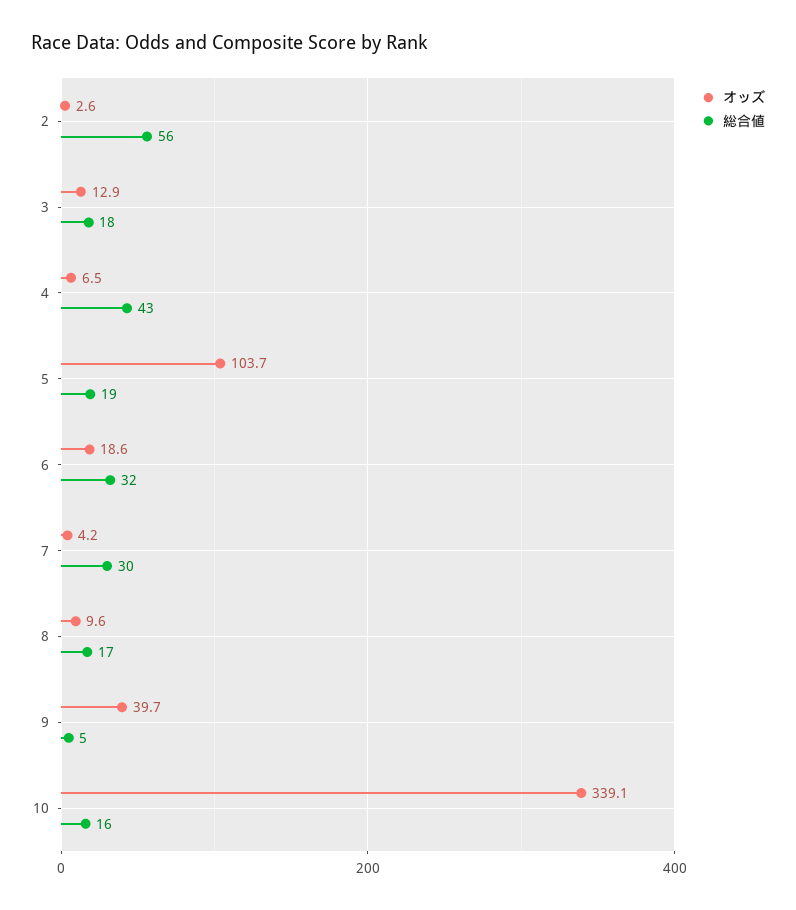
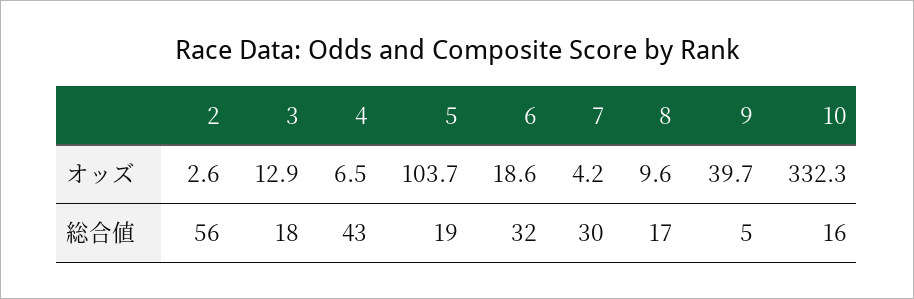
  {
    "オッズ": {
      "2": 2.6,
      "3": 12.9,
      "4": 6.5,
      "5": 103.7,
      "6": 18.6,
      "7": 4.2,
      "8": 9.6,
      "9": 39.7,
-     "10": 339.1
+     "10": 332.3
    },
    "総合値": {
      "2": 56,
      "3": 18,
      "4": 43,
      "5": 19,
      "6": 32,
      "7": 30,
      "8": 17,
      "9": 5,
      "10": 16
    }
  }

